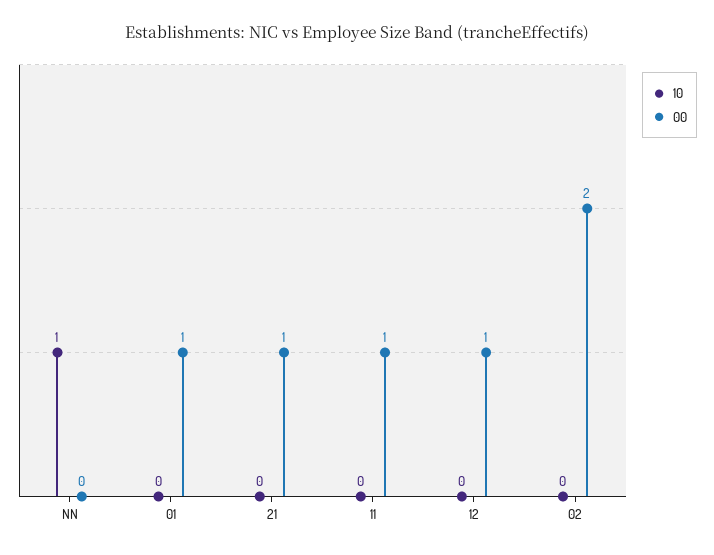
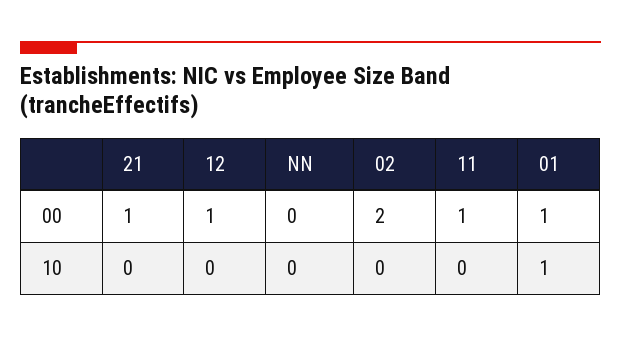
  {
    "10": {
-     "NN": 1,
+     "NN": 0,
-     "01": 0,
+     "01": 1,
      "21": 0,
      "11": 0,
      "12": 0,
      "02": 0
    },
    "00": {
      "NN": 0,
      "01": 1,
      "21": 1,
      "11": 1,
      "12": 1,
      "02": 2
    }
  }

